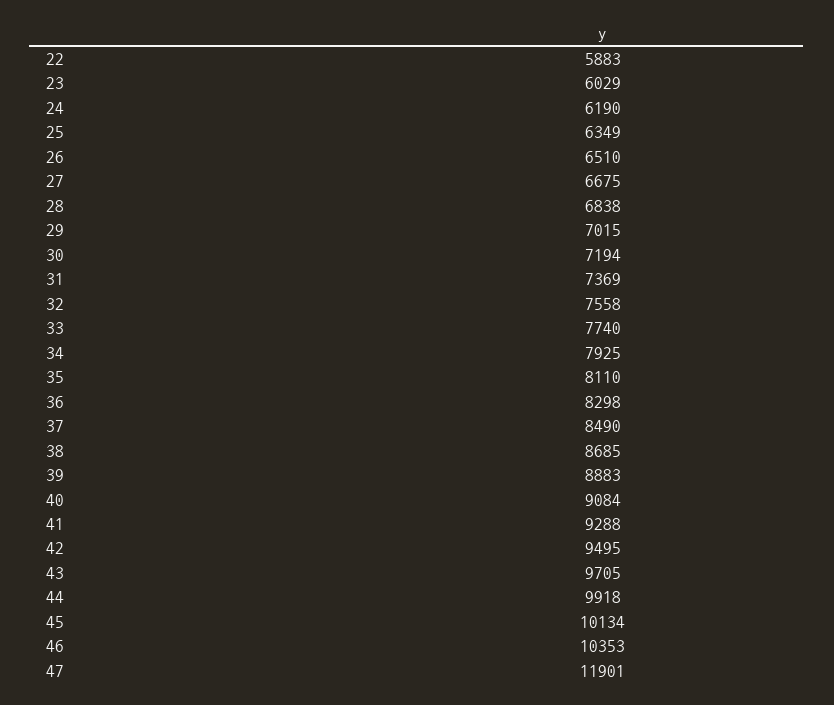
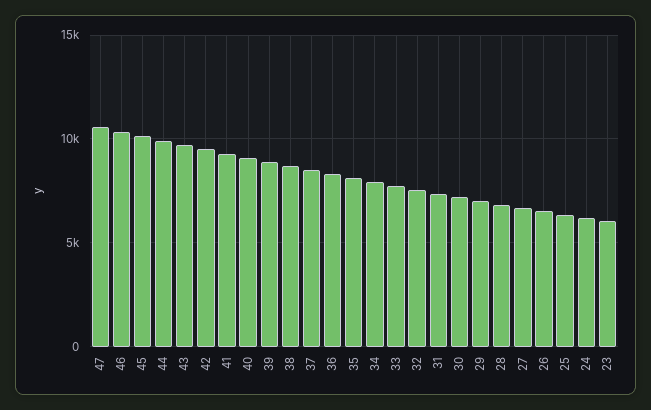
  {
-   "22": 5883,
    "23": 6029,
    "24": 6190,
    "25": 6349,
    "26": 6510,
    "27": 6675,
    "28": 6838,
    "29": 7015,
    "30": 7194,
    "31": 7369,
    "32": 7558,
    "33": 7740,
    "34": 7925,
    "35": 8110,
    "36": 8298,
    "37": 8490,
    "38": 8685,
    "39": 8883,
    "40": 9084,
    "41": 9288,
    "42": 9495,
    "43": 9705,
    "44": 9918,
    "45": 10134,
    "46": 10353,
-   "47": 11901
+   "47": 10500
  }

